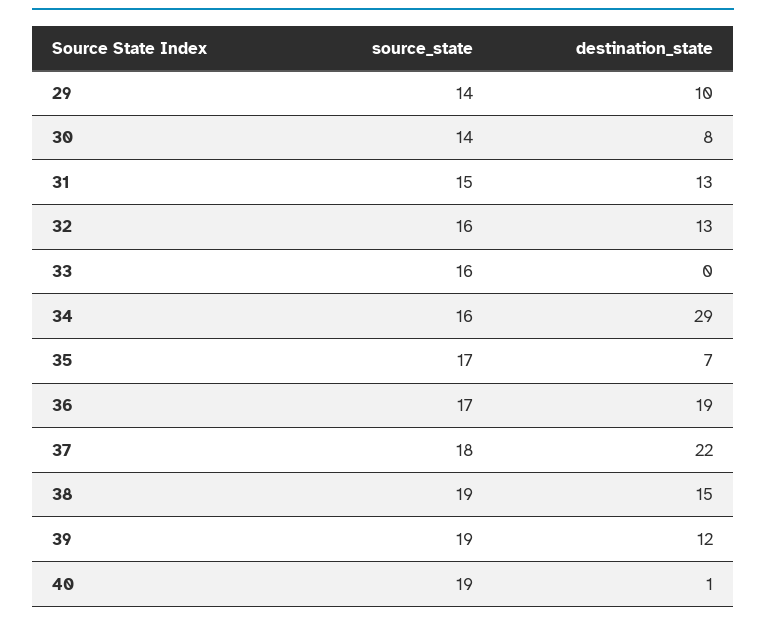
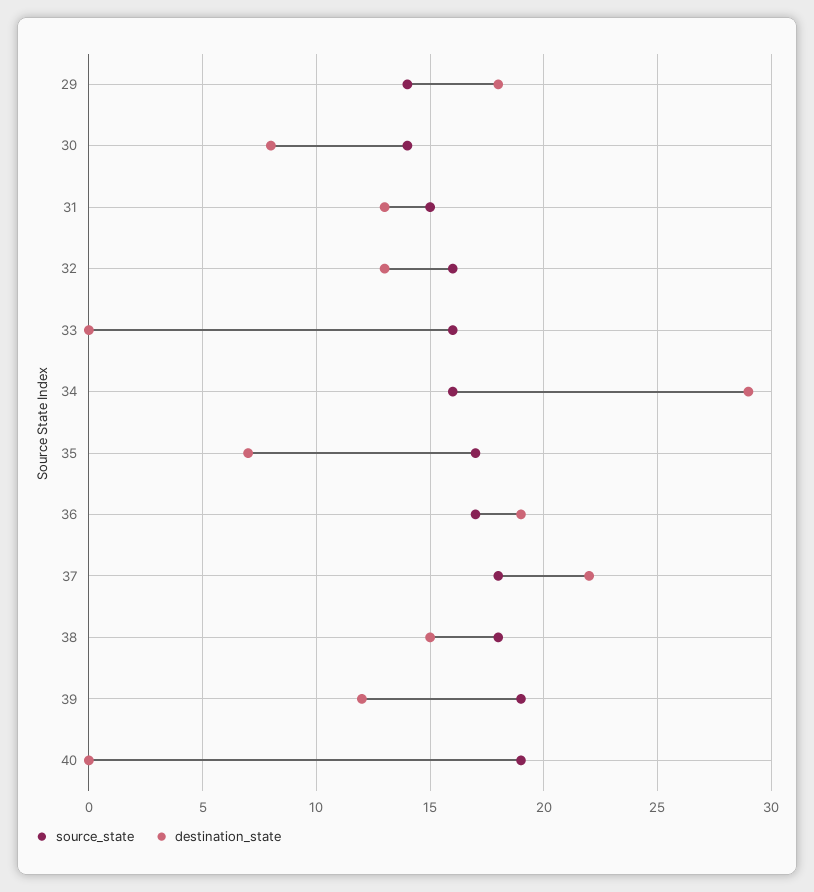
  {
    "source_state": {
      "29": 14,
      "30": 14,
      "31": 15,
      "32": 16,
      "33": 16,
      "34": 16,
      "35": 17,
      "36": 17,
      "37": 18,
-     "38": 19,
+     "38": 18,
      "39": 19,
      "40": 19
    },
    "destination_state": {
-     "29": 10,
+     "29": 18,
      "30": 8,
      "31": 13,
      "32": 13,
      "33": 0,
      "34": 29,
      "35": 7,
      "36": 19,
      "37": 22,
      "38": 15,
      "39": 12,
-     "40": 1
+     "40": 0
    }
  }

